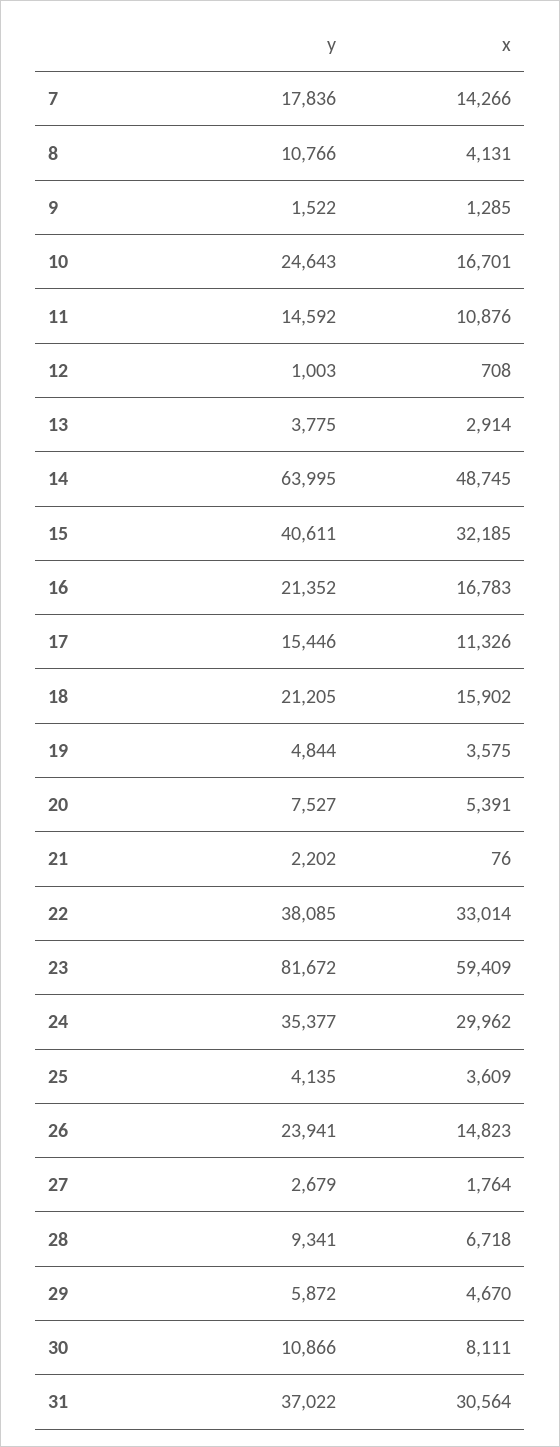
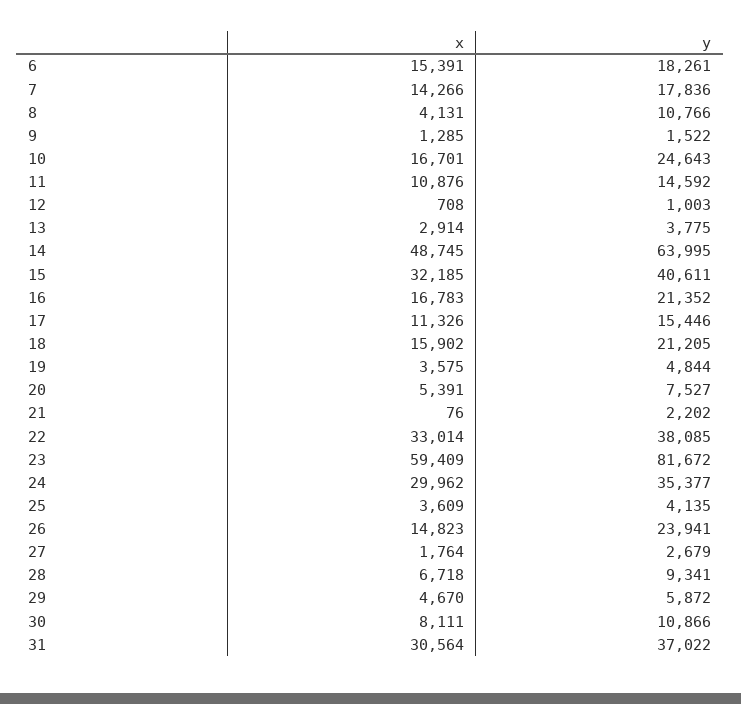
  {
    "y": {
      "7": 17836,
      "8": 10766,
      "9": 1522,
      "10": 24643,
      "11": 14592,
      "12": 1003,
      "13": 3775,
      "14": 63995,
      "15": 40611,
      "16": 21352,
      "17": 15446,
      "18": 21205,
      "19": 4844,
      "20": 7527,
      "21": 2202,
      "22": 38085,
      "23": 81672,
      "24": 35377,
      "25": 4135,
      "26": 23941,
      "27": 2679,
      "28": 9341,
      "29": 5872,
      "30": 10866,
-     "31": 37022
+     "31": 37022,
+     "6": 18261
    },
    "x": {
      "7": 14266,
      "8": 4131,
      "9": 1285,
      "10": 16701,
      "11": 10876,
      "12": 708,
      "13": 2914,
      "14": 48745,
      "15": 32185,
      "16": 16783,
      "17": 11326,
      "18": 15902,
      "19": 3575,
      "20": 5391,
      "21": 76,
      "22": 33014,
      "23": 59409,
      "24": 29962,
      "25": 3609,
      "26": 14823,
      "27": 1764,
      "28": 6718,
      "29": 4670,
      "30": 8111,
-     "31": 30564
+     "31": 30564,
+     "6": 15391
    }
  }

